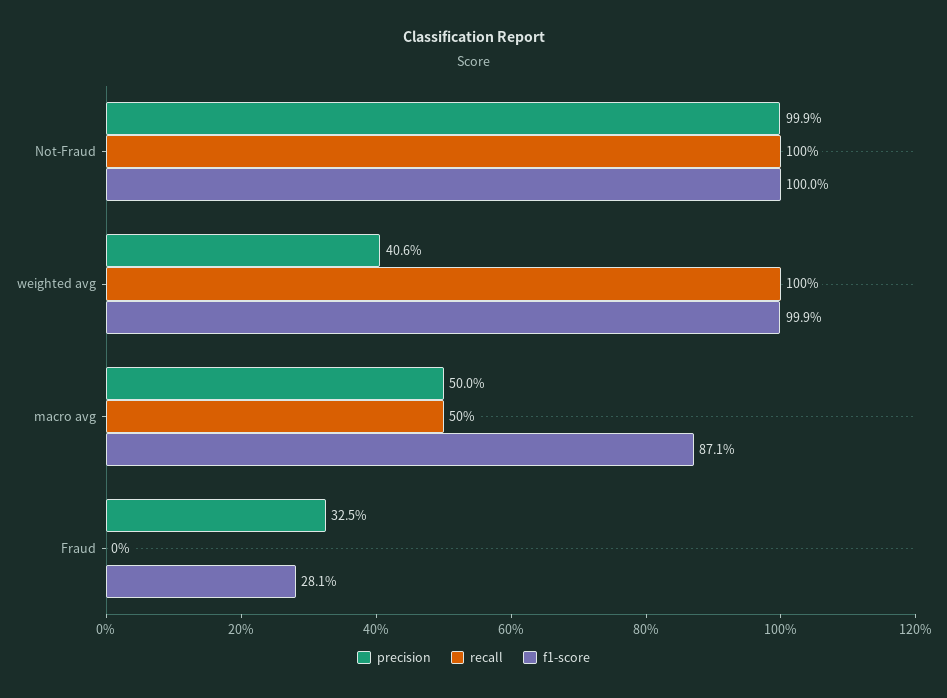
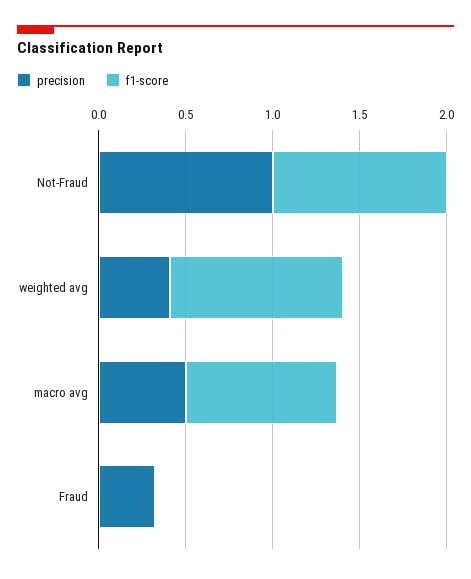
  {
    "precision": {
      "Not-Fraud": 0.999,
      "weighted avg": 0.406,
      "macro avg": 0.5,
      "Fraud": 0.325
    },
-   "recall": {
-     "Not-Fraud": 1,
-     "weighted avg": 1,
-     "macro avg": 0.5,
-     "Fraud": 0
-   },
    "f1-score": {
      "Not-Fraud": 1,
      "weighted avg": 0.999,
      "macro avg": 0.871,
-     "Fraud": 0.281
+     "Fraud": 0
    }
  }

